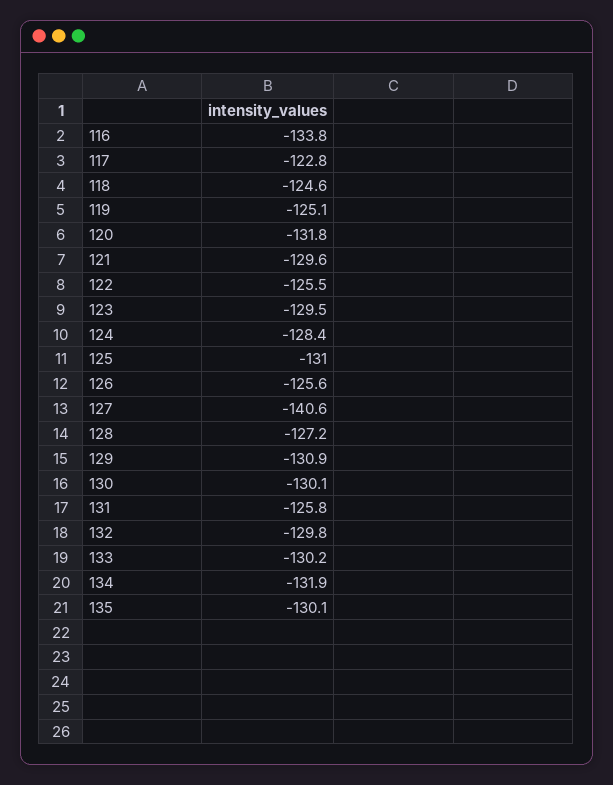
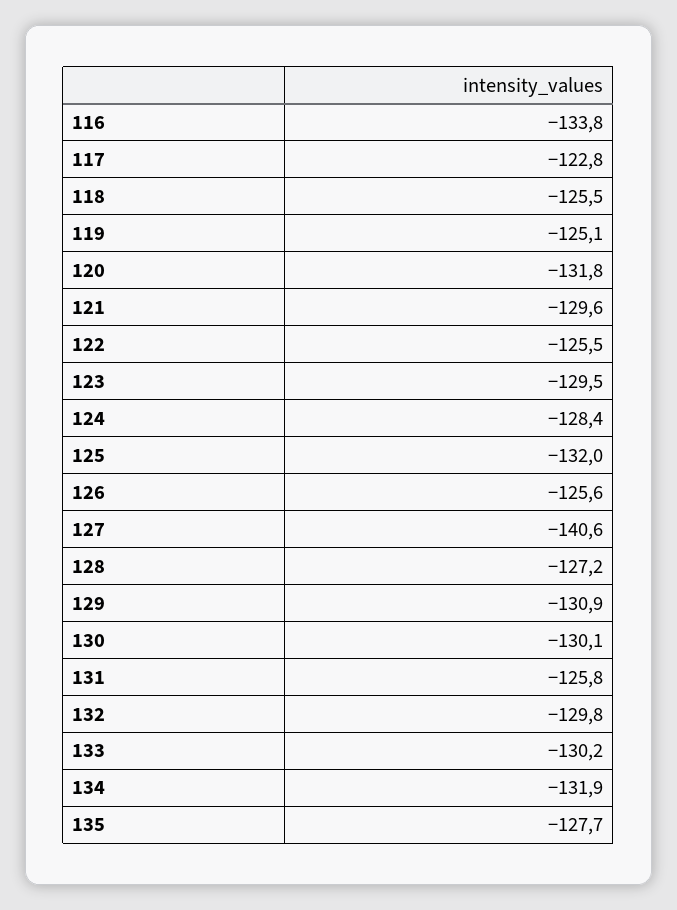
  {
    "116": -133.8,
    "117": -122.8,
-   "118": -124.6,
+   "118": -125.5,
    "119": -125.1,
    "120": -131.8,
    "121": -129.6,
    "122": -125.5,
    "123": -129.5,
    "124": -128.4,
-   "125": -131,
+   "125": -132,
    "126": -125.6,
    "127": -140.6,
    "128": -127.2,
    "129": -130.9,
    "130": -130.1,
    "131": -125.8,
    "132": -129.8,
    "133": -130.2,
    "134": -131.9,
-   "135": -130.1
+   "135": -127.7
  }

